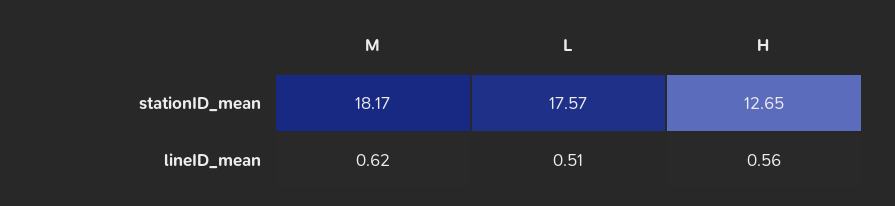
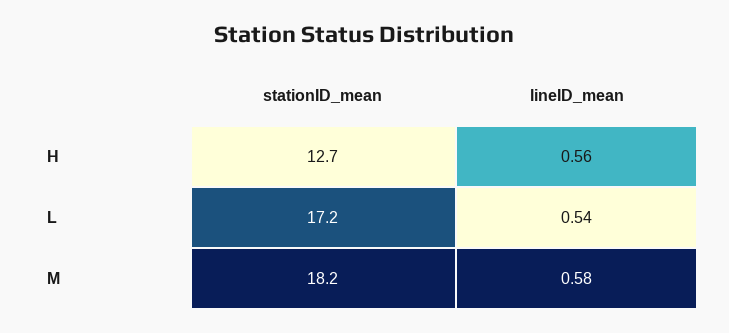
  {
    "M": {
      "stationID_mean": 18.17,
-     "lineID_mean": 0.62
+     "lineID_mean": 0.58
    },
    "L": {
-     "stationID_mean": 17.57,
+     "stationID_mean": 17.2,
-     "lineID_mean": 0.51
+     "lineID_mean": 0.54
    },
    "H": {
      "stationID_mean": 12.65,
      "lineID_mean": 0.56
    }
  }

